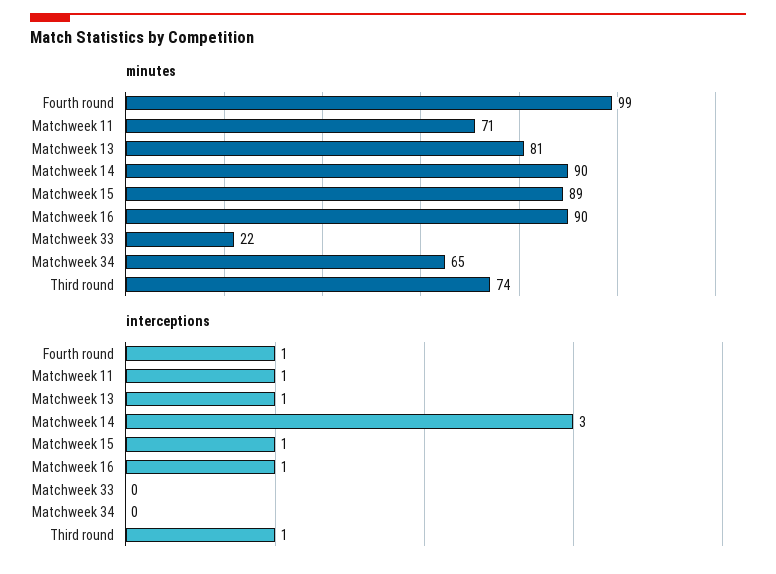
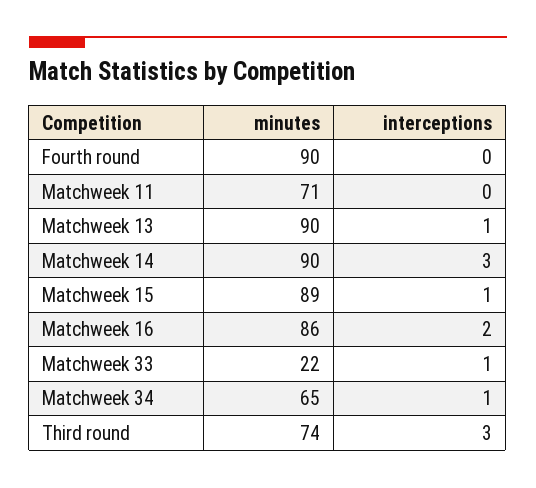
  {
    "minutes": {
-     "Fourth round": 99,
+     "Fourth round": 90,
      "Matchweek 11": 71,
-     "Matchweek 13": 81,
+     "Matchweek 13": 90,
      "Matchweek 14": 90,
      "Matchweek 15": 89,
-     "Matchweek 16": 90,
+     "Matchweek 16": 86,
      "Matchweek 33": 22,
      "Matchweek 34": 65,
      "Third round": 74
    },
    "interceptions": {
-     "Fourth round": 1,
+     "Fourth round": 0,
-     "Matchweek 11": 1,
+     "Matchweek 11": 0,
      "Matchweek 13": 1,
      "Matchweek 14": 3,
      "Matchweek 15": 1,
-     "Matchweek 16": 1,
+     "Matchweek 16": 2,
-     "Matchweek 33": 0,
+     "Matchweek 33": 1,
-     "Matchweek 34": 0,
+     "Matchweek 34": 1,
-     "Third round": 1
+     "Third round": 3
    }
  }

